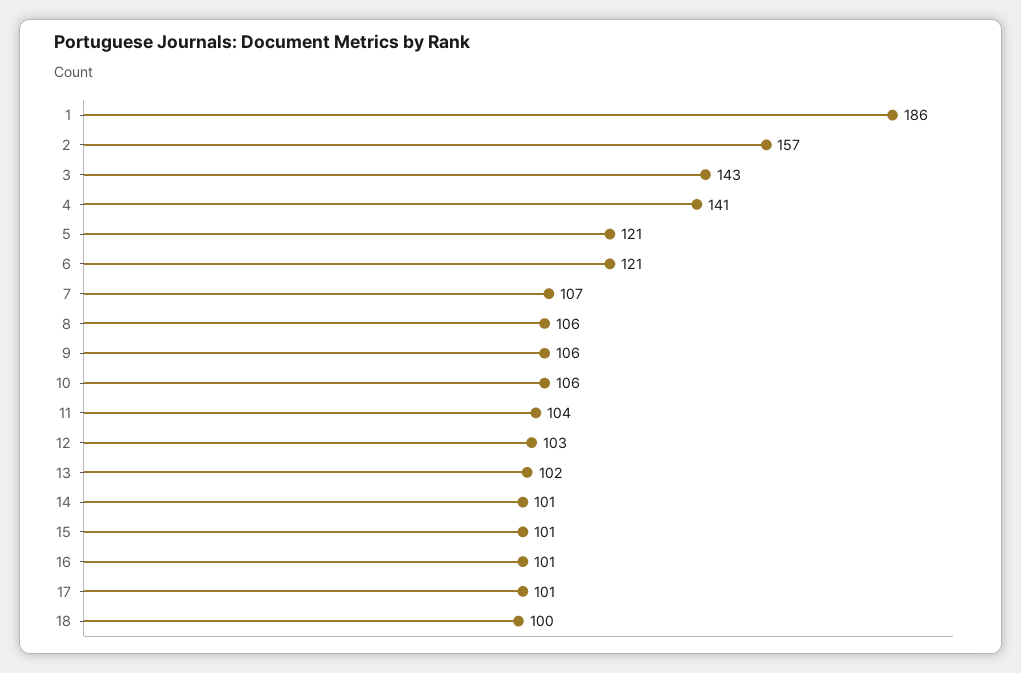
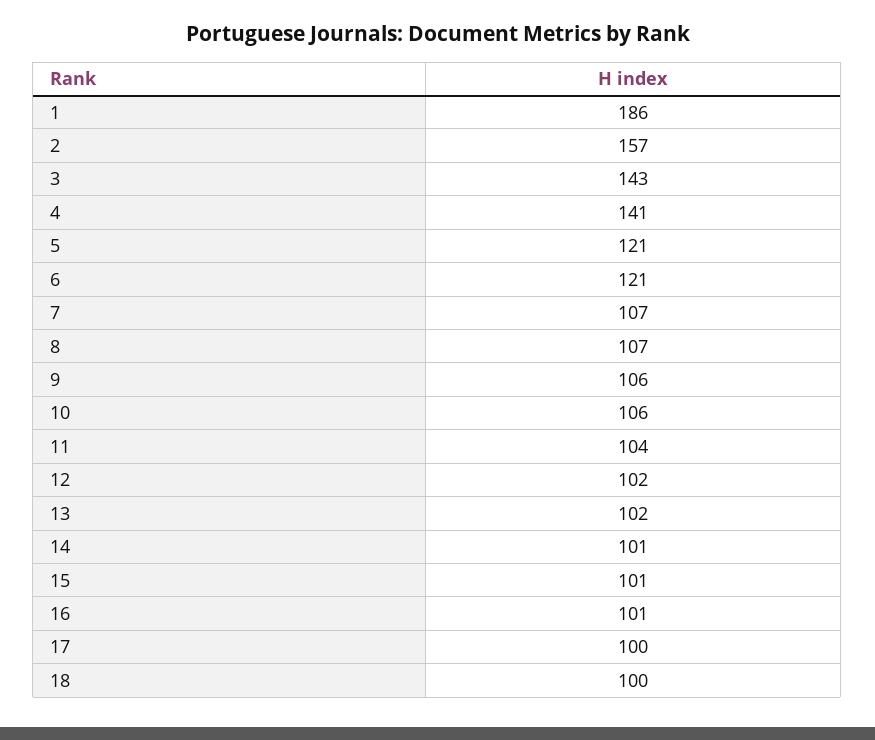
  {
    "1": 186,
    "2": 157,
    "3": 143,
    "4": 141,
    "5": 121,
    "6": 121,
    "7": 107,
-   "8": 106,
+   "8": 107,
    "9": 106,
    "10": 106,
    "11": 104,
-   "12": 103,
+   "12": 102,
    "13": 102,
    "14": 101,
    "15": 101,
    "16": 101,
-   "17": 101,
+   "17": 100,
    "18": 100
  }

